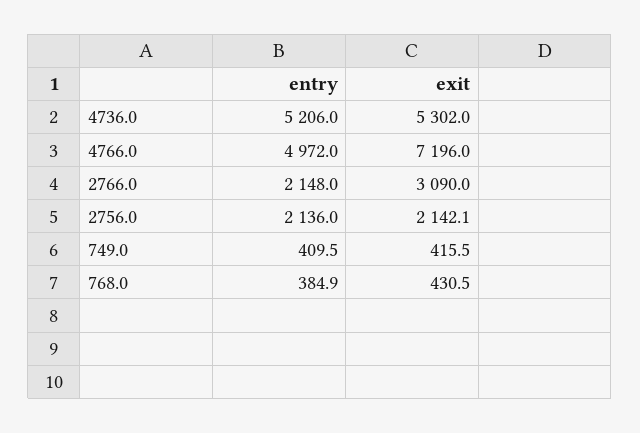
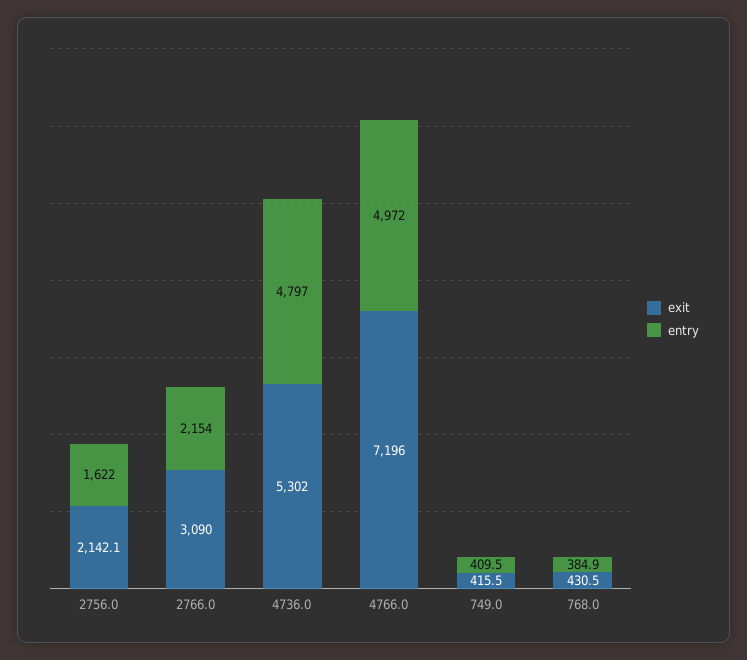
  {
    "entry": {
-     "4736.0": 5206,
+     "4736.0": 4797,
      "4766.0": 4972,
-     "2766.0": 2148,
+     "2766.0": 2154,
-     "2756.0": 2136,
+     "2756.0": 1622,
      "749.0": 409.5,
      "768.0": 384.9
    },
    "exit": {
      "4736.0": 5302,
      "4766.0": 7196,
      "2766.0": 3090,
      "2756.0": 2142.1,
      "749.0": 415.5,
      "768.0": 430.5
    }
  }

